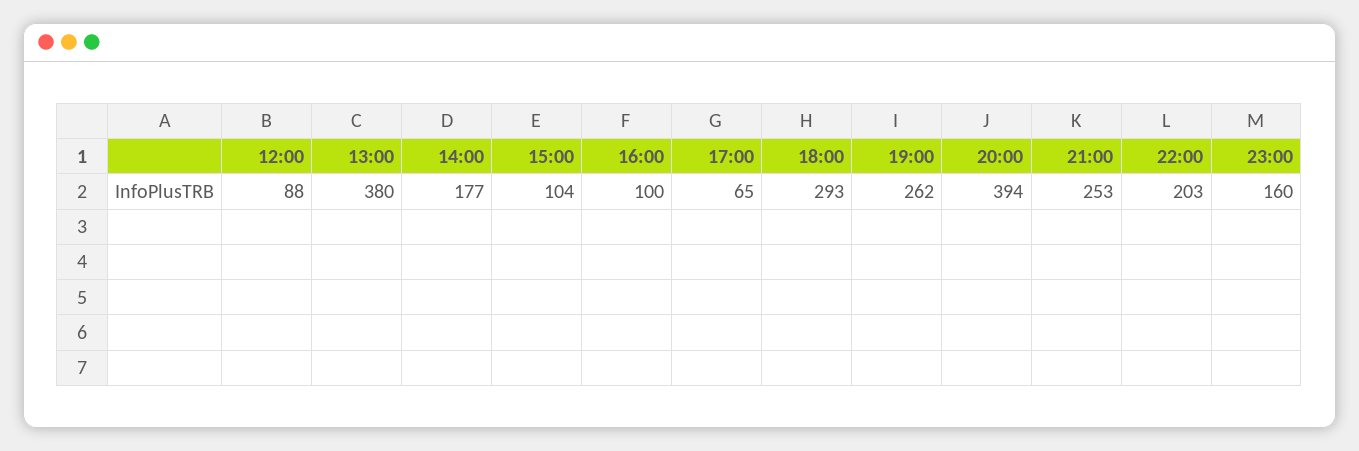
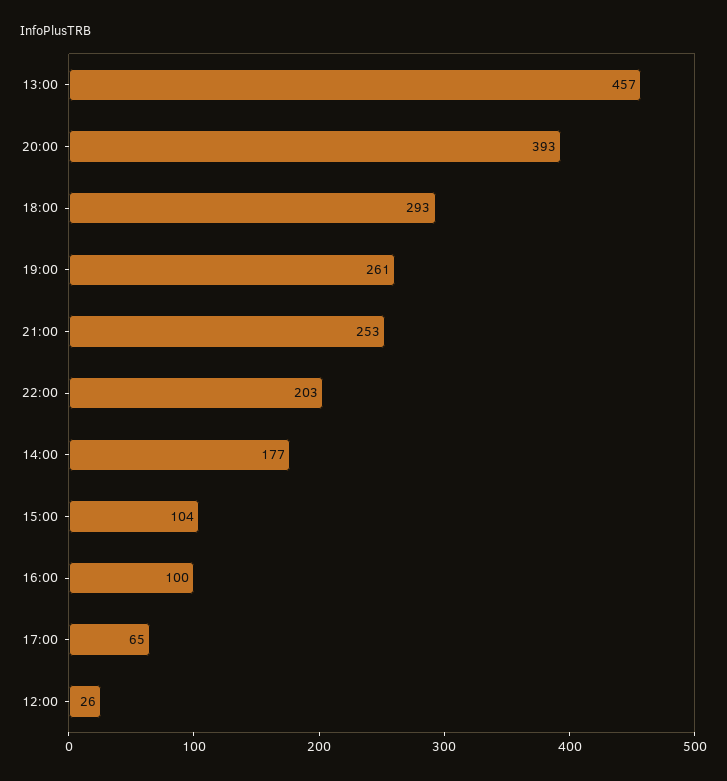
  {
-   "12:00": 88,
+   "12:00": 26,
-   "13:00": 380,
+   "13:00": 457,
    "14:00": 177,
    "15:00": 104,
    "16:00": 100,
    "17:00": 65,
    "18:00": 293,
-   "19:00": 262,
+   "19:00": 261,
-   "20:00": 394,
+   "20:00": 393,
    "21:00": 253,
-   "22:00": 203,
+   "22:00": 203
-   "23:00": 160
  }

